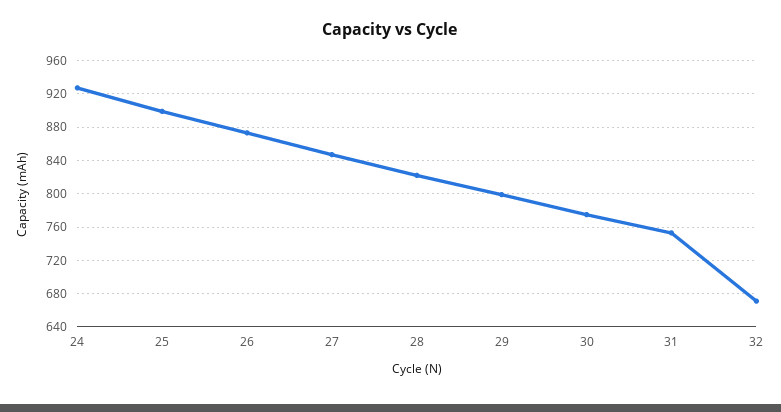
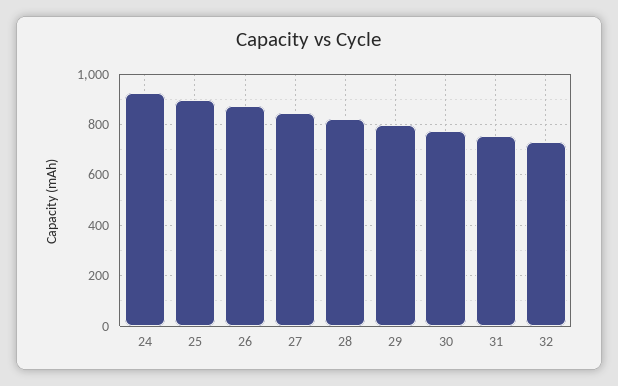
  {
    "24": 930,
    "25": 900,
    "26": 870,
    "27": 850,
    "28": 820,
    "29": 800,
    "30": 780,
    "31": 750,
-   "32": 670
+   "32": 725
  }

